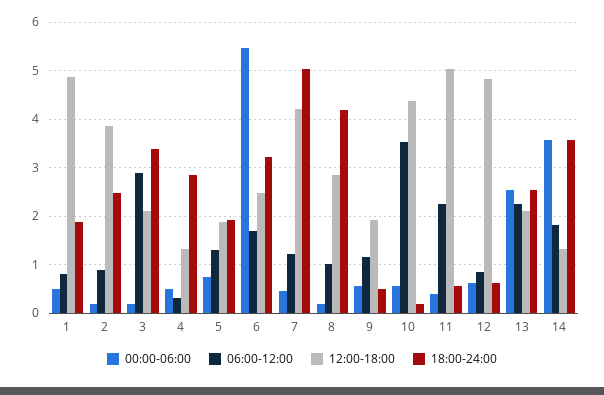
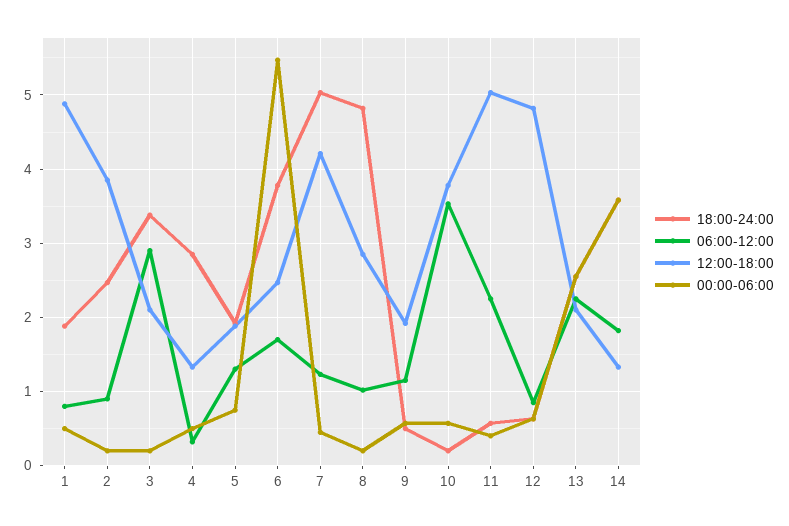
  {
    "00:00-06:00": {
      "1": 0.5,
      "2": 0.2,
      "3": 0.2,
      "4": 0.5,
      "5": 0.8,
      "6": 5.5,
      "7": 0.5,
      "8": 0.2,
      "9": 0.6,
      "10": 0.6,
      "11": 0.4,
      "12": 0.6,
      "13": 2.6,
      "14": 3.6
    },
    "06:00-12:00": {
      "1": 0.8,
      "2": 0.9,
      "3": 2.9,
      "4": 0.3,
      "5": 1.3,
      "6": 1.7,
      "7": 1.2,
      "8": 1,
      "9": 1.2,
      "10": 3.5,
      "11": 2.3,
      "12": 0.9,
      "13": 2.3,
      "14": 1.8
    },
    "12:00-18:00": {
      "1": 4.9,
      "2": 3.9,
      "3": 2.1,
      "4": 1.3,
      "5": 1.9,
      "6": 2.5,
      "7": 4.2,
      "8": 2.9,
      "9": 1.9,
-     "10": 4.4,
+     "10": 3.8,
      "11": 5,
      "12": 4.8,
      "13": 2.1,
      "14": 1.3
    },
    "18:00-24:00": {
      "1": 1.9,
      "2": 2.5,
      "3": 3.4,
      "4": 2.9,
      "5": 1.9,
-     "6": 3.2,
+     "6": 3.8,
      "7": 5,
-     "8": 4.2,
+     "8": 4.8,
      "9": 0.5,
      "10": 0.2,
      "11": 0.6,
      "12": 0.6,
      "13": 2.6,
      "14": 3.6
    }
  }

